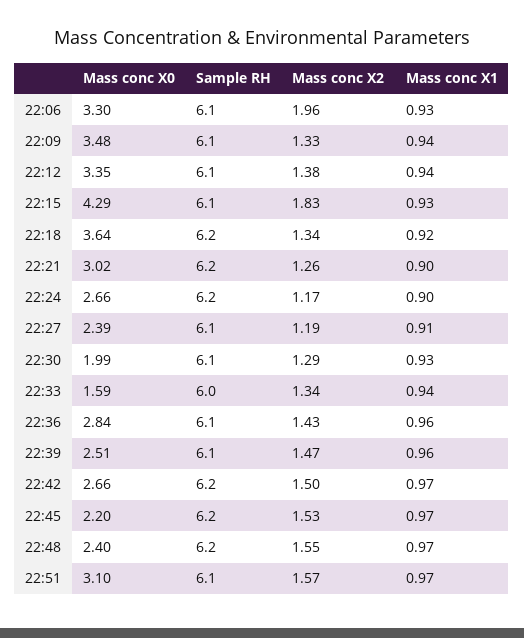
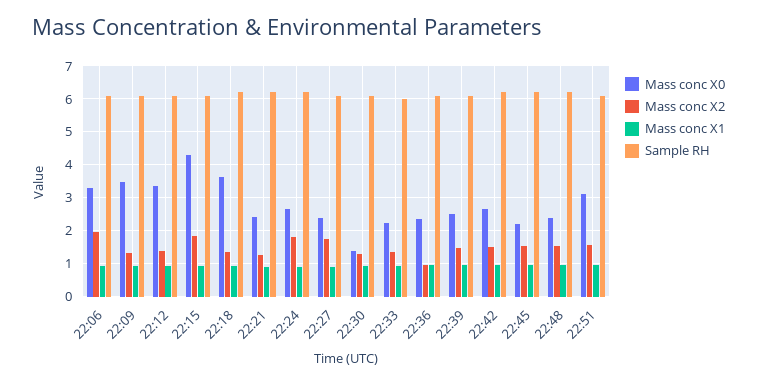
  {
    "Mass conc X0": {
      "22:06": 3.3,
      "22:09": 3.48,
      "22:12": 3.35,
      "22:15": 4.29,
      "22:18": 3.64,
-     "22:21": 3.02,
+     "22:21": 2.4,
      "22:24": 2.66,
      "22:27": 2.39,
-     "22:30": 1.99,
+     "22:30": 1.4,
-     "22:33": 1.59,
+     "22:33": 2.2,
-     "22:36": 2.84,
+     "22:36": 2.4,
      "22:39": 2.51,
      "22:42": 2.66,
      "22:45": 2.2,
      "22:48": 2.4,
      "22:51": 3.1
    },
    "Sample RH": {
      "22:06": 6.1,
      "22:09": 6.1,
      "22:12": 6.1,
      "22:15": 6.1,
      "22:18": 6.2,
      "22:21": 6.2,
      "22:24": 6.2,
      "22:27": 6.1,
      "22:30": 6.1,
      "22:33": 6,
      "22:36": 6.1,
      "22:39": 6.1,
      "22:42": 6.2,
      "22:45": 6.2,
      "22:48": 6.2,
      "22:51": 6.1
    },
    "Mass conc X2": {
      "22:06": 1.96,
      "22:09": 1.33,
      "22:12": 1.38,
      "22:15": 1.83,
      "22:18": 1.34,
      "22:21": 1.26,
-     "22:24": 1.17,
+     "22:24": 1.8,
-     "22:27": 1.19,
+     "22:27": 1.8,
      "22:30": 1.29,
      "22:33": 1.34,
-     "22:36": 1.43,
+     "22:36": 1,
      "22:39": 1.47,
      "22:42": 1.5,
      "22:45": 1.53,
      "22:48": 1.55,
      "22:51": 1.57
    },
    "Mass conc X1": {
      "22:06": 0.93,
      "22:09": 0.94,
      "22:12": 0.94,
      "22:15": 0.93,
      "22:18": 0.92,
      "22:21": 0.9,
      "22:24": 0.9,
      "22:27": 0.91,
      "22:30": 0.93,
      "22:33": 0.94,
      "22:36": 0.96,
      "22:39": 0.96,
      "22:42": 0.97,
      "22:45": 0.97,
      "22:48": 0.97,
      "22:51": 0.97
    }
  }

